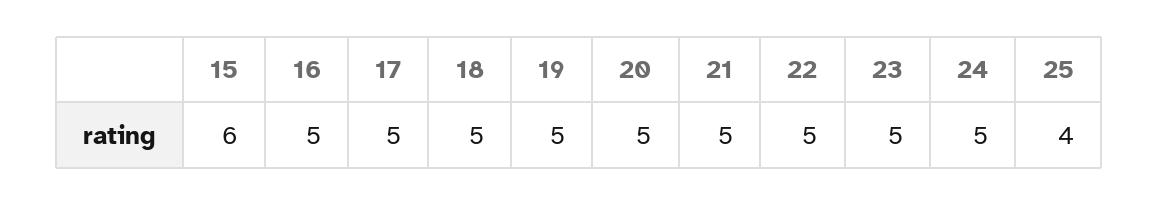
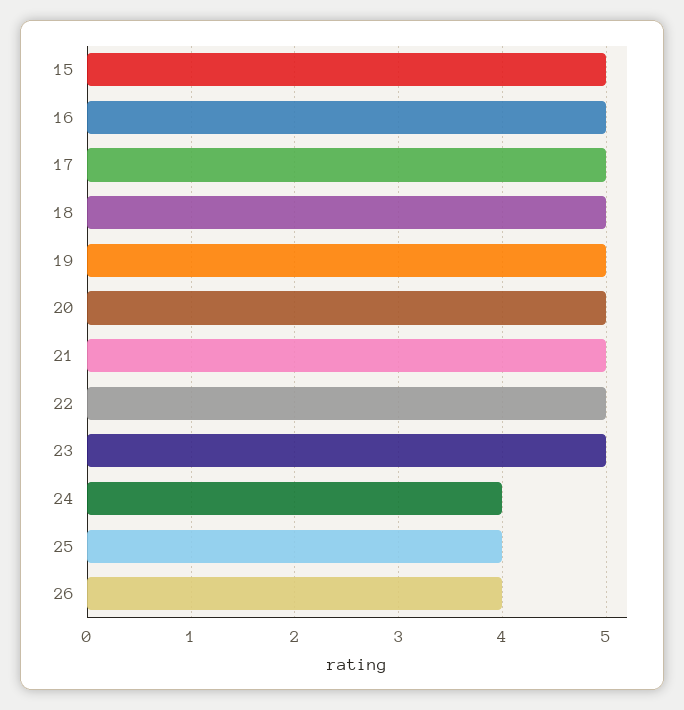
  {
-   "15": 6,
+   "15": 5,
    "16": 5,
    "17": 5,
    "18": 5,
    "19": 5,
    "20": 5,
    "21": 5,
    "22": 5,
    "23": 5,
-   "24": 5,
+   "24": 4,
-   "25": 4
+   "25": 4,
+   "26": 4
  }

